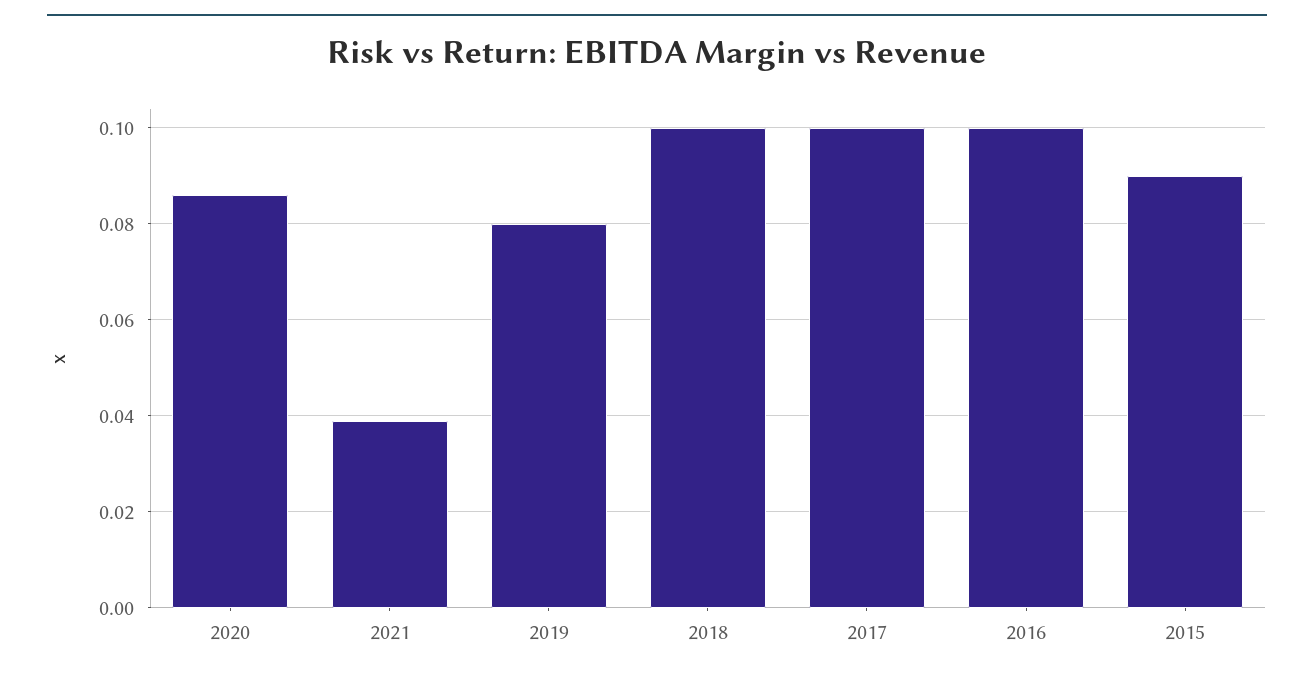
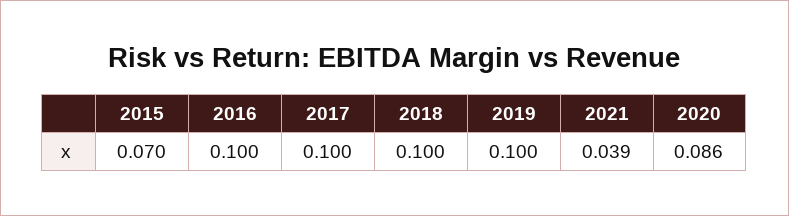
  {
    "2020": 0.086,
    "2021": 0.039,
-   "2019": 0.08,
+   "2019": 0.1,
    "2018": 0.1,
    "2017": 0.1,
    "2016": 0.1,
-   "2015": 0.09
+   "2015": 0.07
  }

